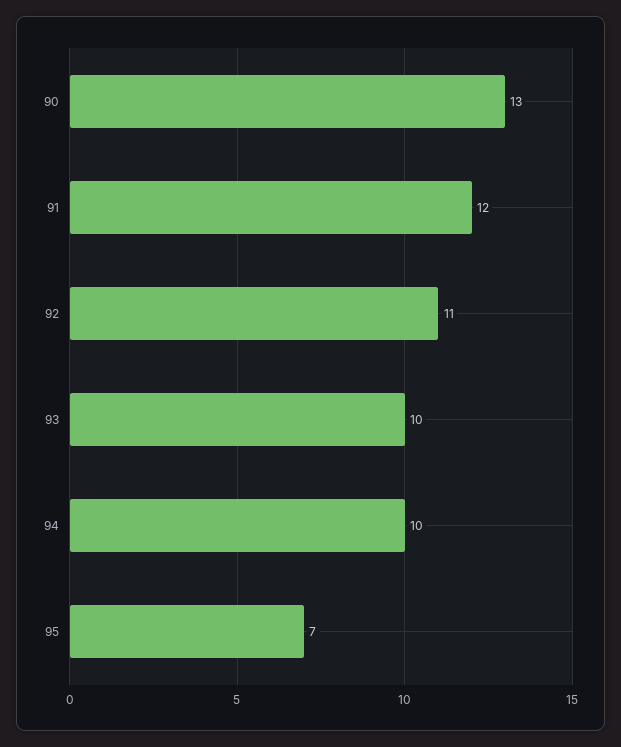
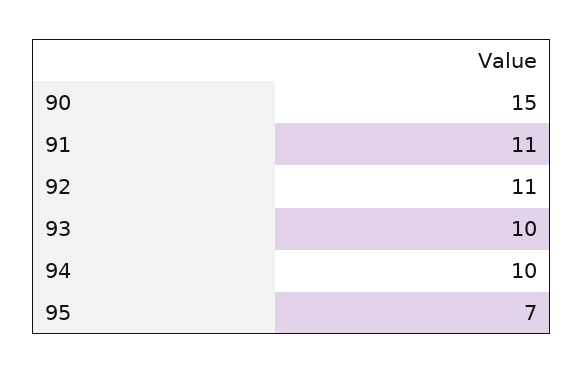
  {
-   "90": 13,
+   "90": 15,
-   "91": 12,
+   "91": 11,
    "92": 11,
    "93": 10,
    "94": 10,
    "95": 7
  }

